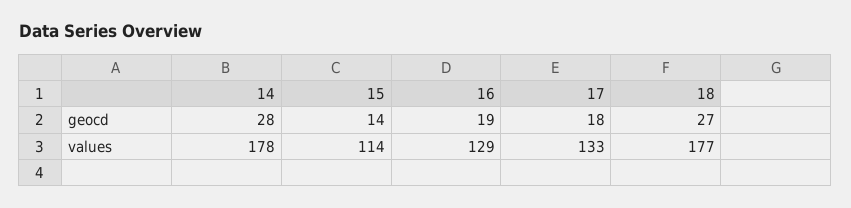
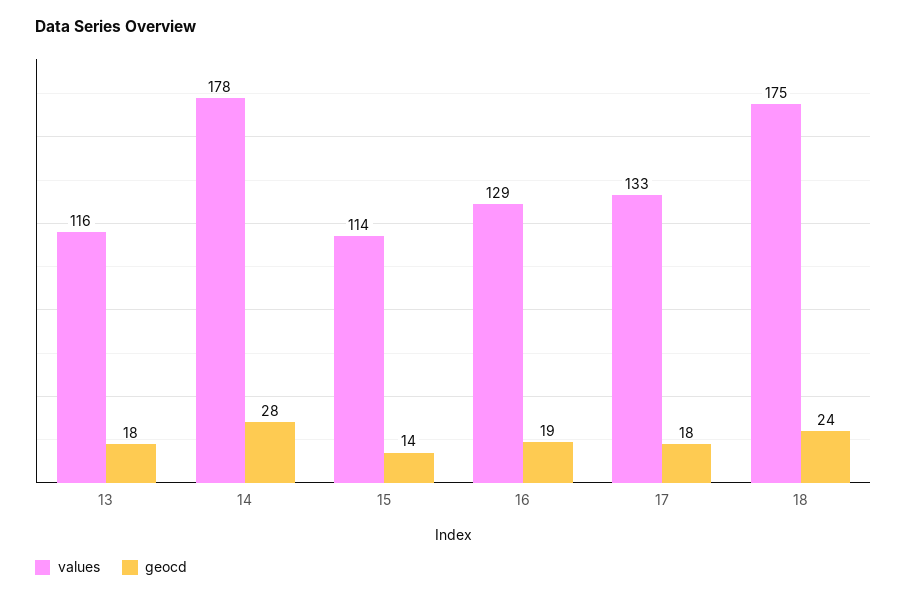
  {
    "geocd": {
      "14": 28,
      "15": 14,
      "16": 19,
      "17": 18,
-     "18": 27
+     "18": 24,
+     "13": 18
    },
    "values": {
      "14": 178,
      "15": 114,
      "16": 129,
      "17": 133,
-     "18": 177
+     "18": 175,
+     "13": 116
    }
  }

